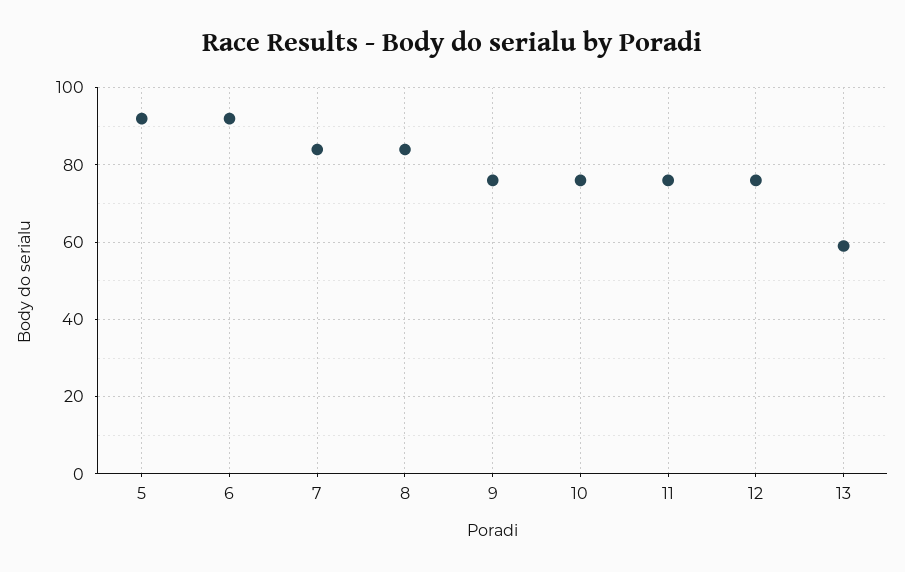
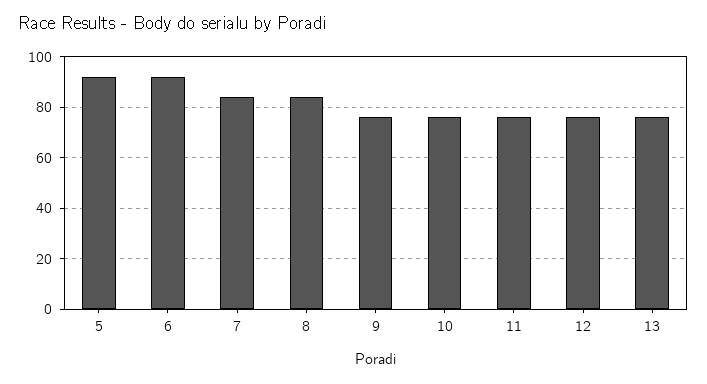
  {
    "5": 90,
    "6": 90,
    "7": 85,
    "8": 85,
    "9": 75,
    "10": 75,
    "11": 75,
    "12": 75,
-   "13": 60
+   "13": 75
  }

